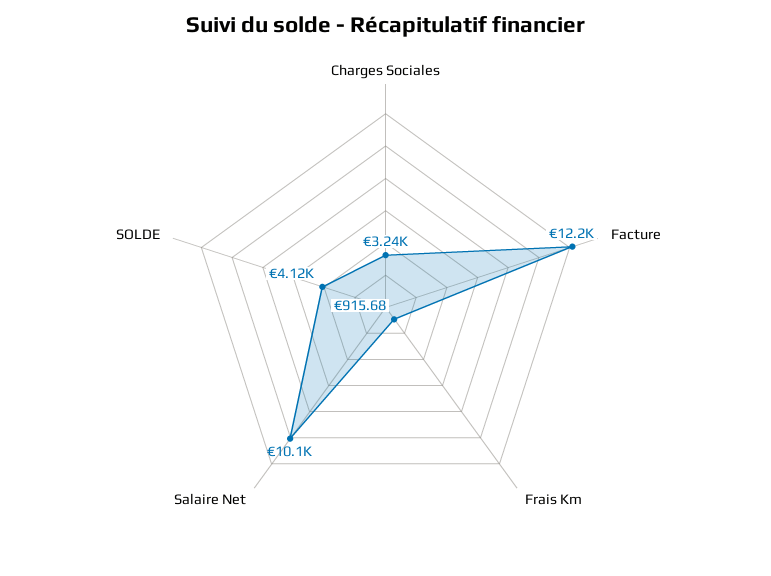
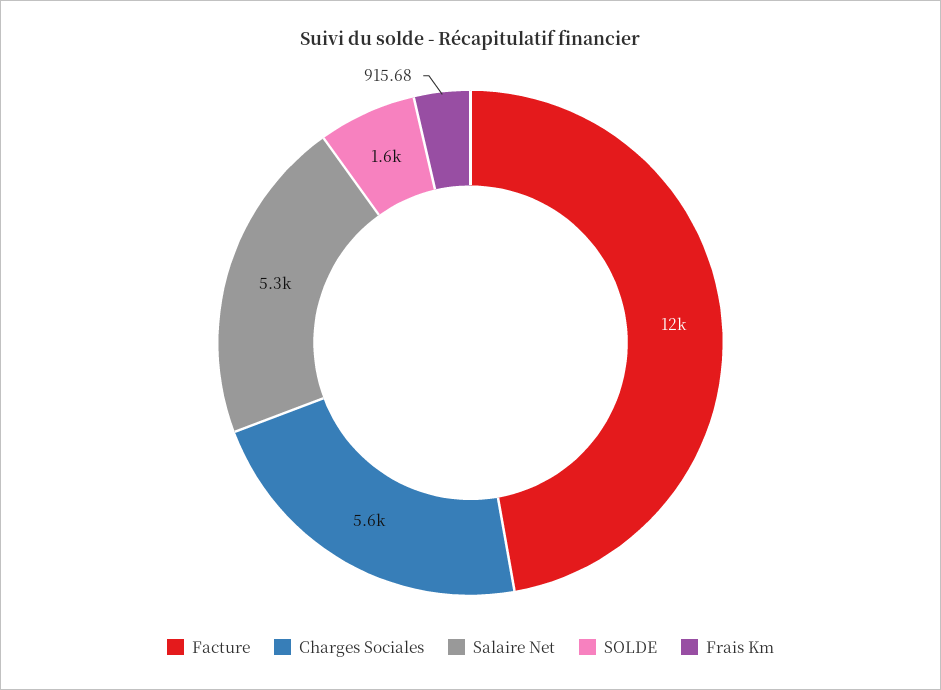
  {
-   "Charges Sociales": 3240,
+   "Charges Sociales": 5600,
    "Facture": 12200,
    "Frais Km": 915.68,
-   "Salaire Net": 10100,
+   "Salaire Net": 5300,
-   "SOLDE": 4120
+   "SOLDE": 1600
  }

